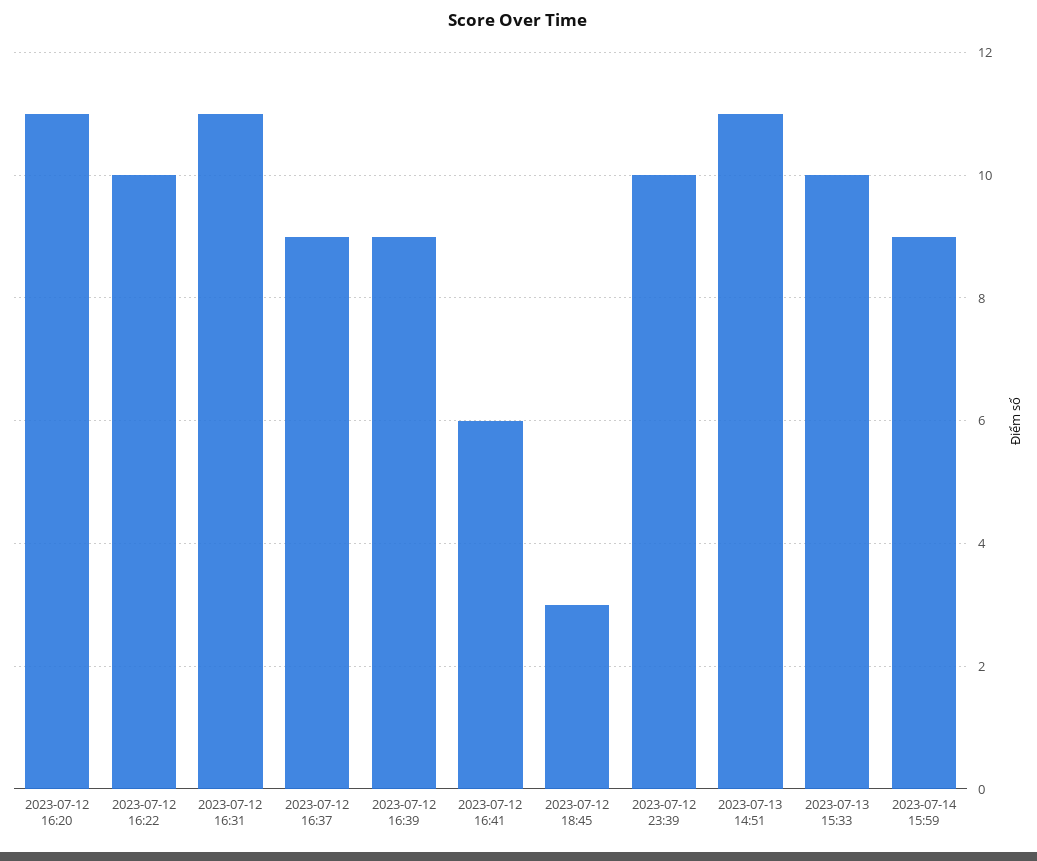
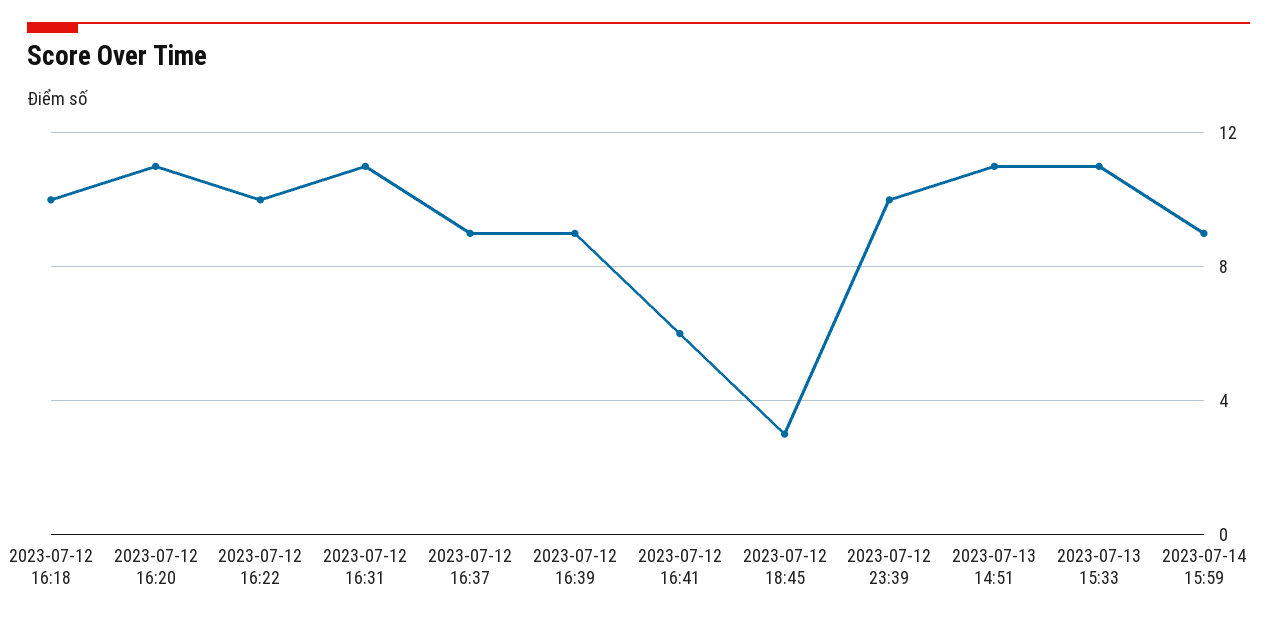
  {
    "2023-07-12 16:20": 11,
    "2023-07-12 16:22": 10,
    "2023-07-12 16:31": 11,
    "2023-07-12 16:37": 9,
    "2023-07-12 16:39": 9,
    "2023-07-12 16:41": 6,
    "2023-07-12 18:45": 3,
    "2023-07-12 23:39": 10,
    "2023-07-13 14:51": 11,
-   "2023-07-13 15:33": 10,
+   "2023-07-13 15:33": 11,
-   "2023-07-14 15:59": 9
+   "2023-07-14 15:59": 9,
+   "2023-07-12 16:18": 10
  }

